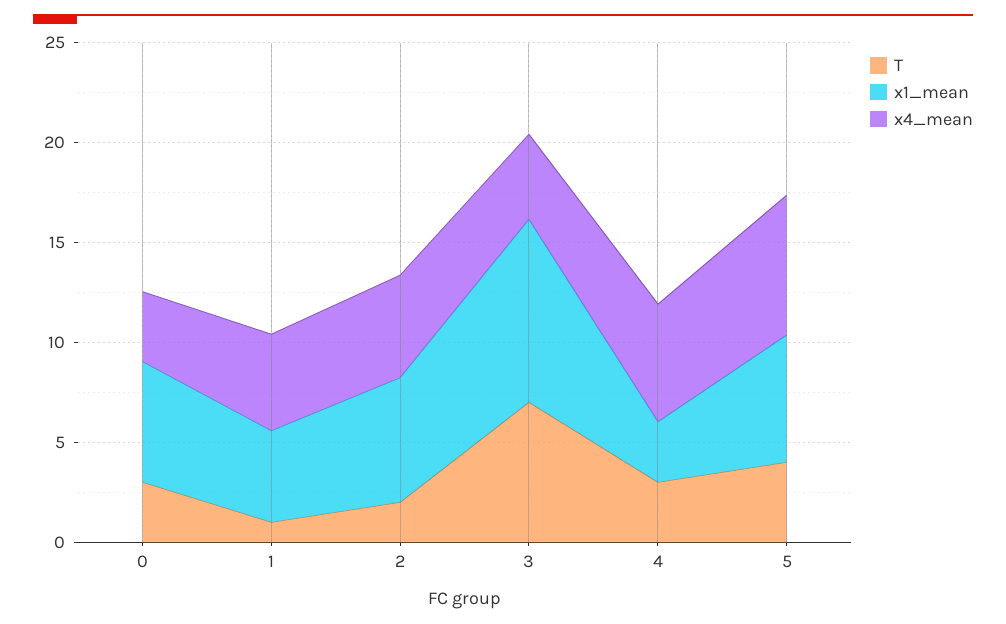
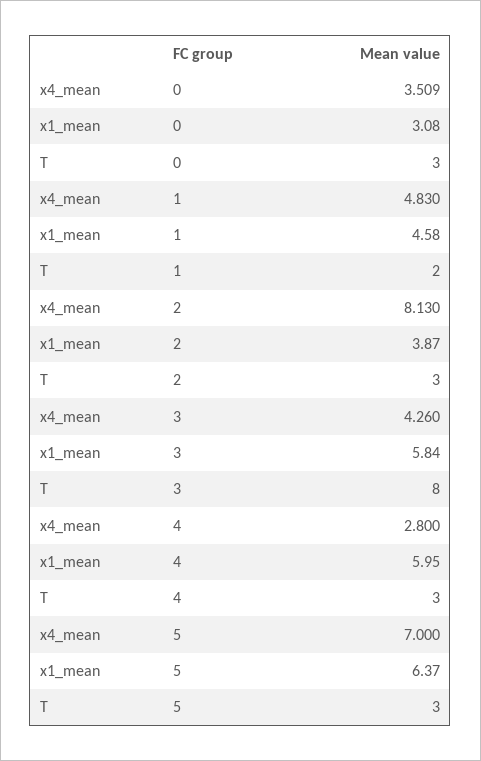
  {
    "T": {
      "0": 3,
-     "1": 1,
+     "1": 2,
-     "2": 2,
+     "2": 3,
-     "3": 7,
+     "3": 8,
      "4": 3,
-     "5": 4
+     "5": 3
    },
    "x1_mean": {
-     "0": 6,
+     "0": 3.08,
      "1": 4.58,
-     "2": 6,
+     "2": 3.87,
-     "3": 9,
+     "3": 5.84,
-     "4": 3,
+     "4": 5.95,
      "5": 6.37
    },
    "x4_mean": {
      "0": 3.509,
      "1": 4.83,
-     "2": 5,
+     "2": 8.13,
      "3": 4.26,
-     "4": 6,
+     "4": 2.8,
      "5": 7
    }
  }

